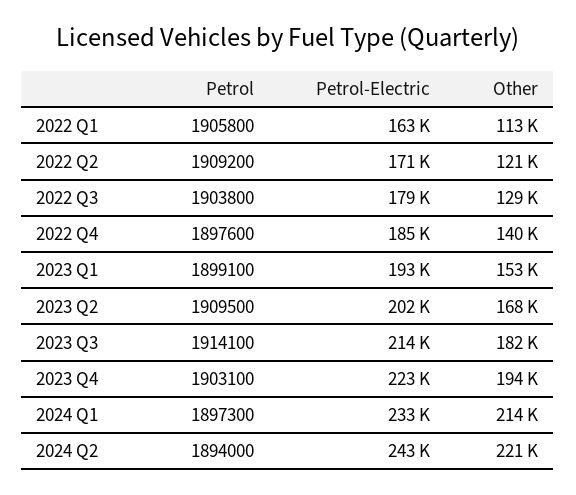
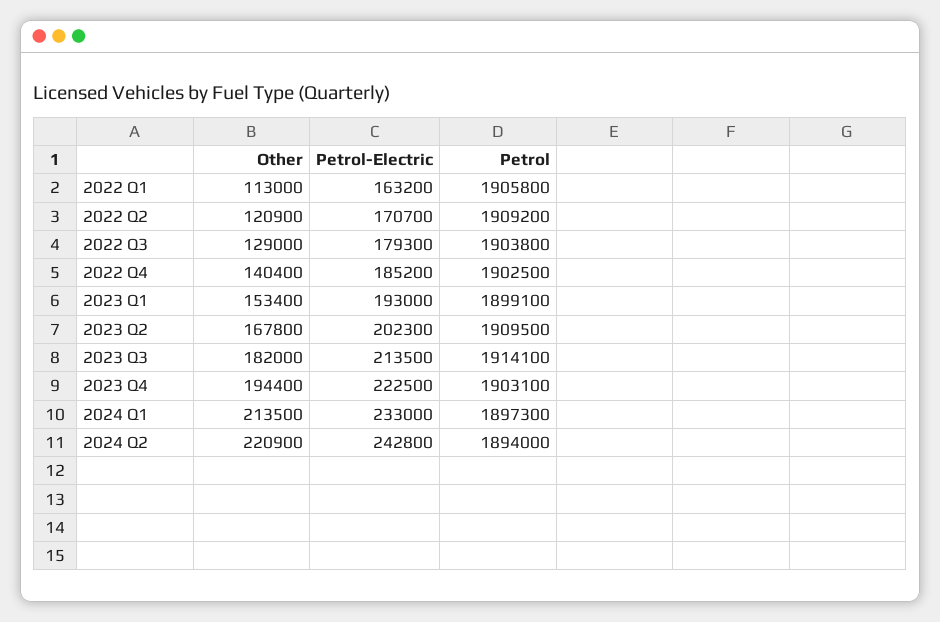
  {
    "Petrol": {
      "2022 Q1": 1905800,
      "2022 Q2": 1909200,
      "2022 Q3": 1903800,
-     "2022 Q4": 1897600,
+     "2022 Q4": 1902500,
      "2023 Q1": 1899100,
      "2023 Q2": 1909500,
      "2023 Q3": 1914100,
      "2023 Q4": 1903100,
      "2024 Q1": 1897300,
      "2024 Q2": 1894000
    },
    "Petrol-Electric": {
      "2022 Q1": 163200,
      "2022 Q2": 170700,
      "2022 Q3": 179300,
      "2022 Q4": 185200,
      "2023 Q1": 193000,
      "2023 Q2": 202300,
      "2023 Q3": 213500,
      "2023 Q4": 222500,
      "2024 Q1": 233000,
      "2024 Q2": 242800
    },
    "Other": {
      "2022 Q1": 113000,
      "2022 Q2": 120900,
      "2022 Q3": 129000,
      "2022 Q4": 140400,
      "2023 Q1": 153400,
      "2023 Q2": 167800,
      "2023 Q3": 182000,
      "2023 Q4": 194400,
      "2024 Q1": 213500,
      "2024 Q2": 220900
    }
  }

